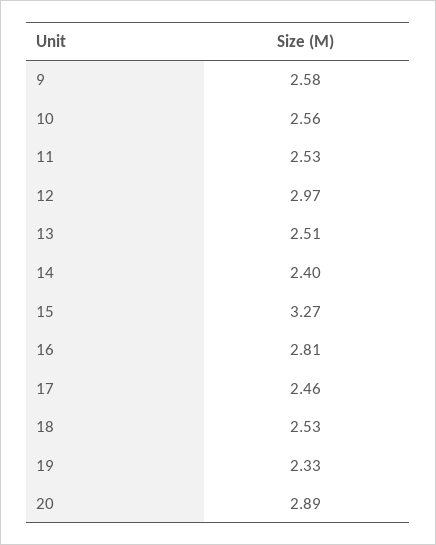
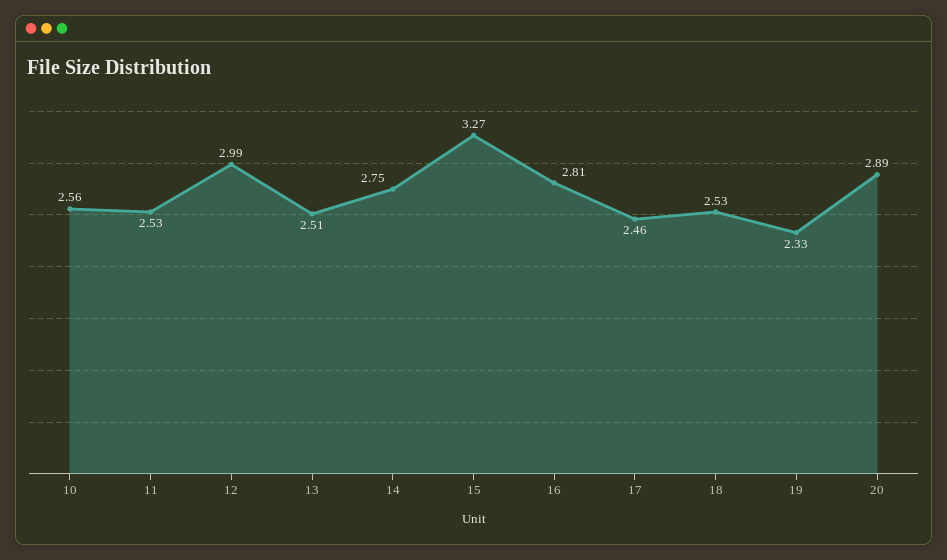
  {
-   "9": 2.58,
    "10": 2.56,
    "11": 2.53,
-   "12": 2.97,
+   "12": 2.99,
    "13": 2.51,
-   "14": 2.4,
+   "14": 2.75,
    "15": 3.27,
    "16": 2.81,
    "17": 2.46,
    "18": 2.53,
    "19": 2.33,
    "20": 2.89
  }

